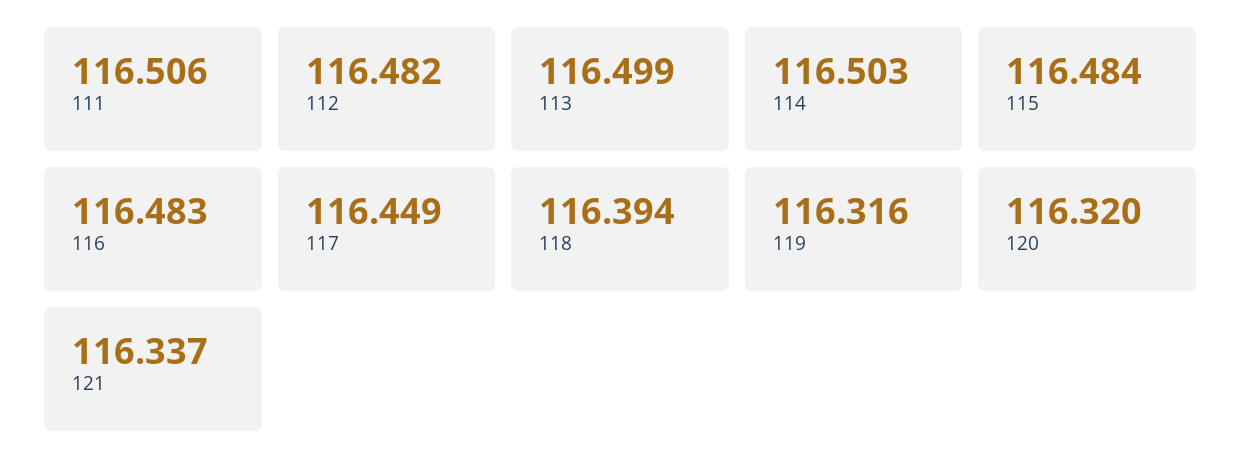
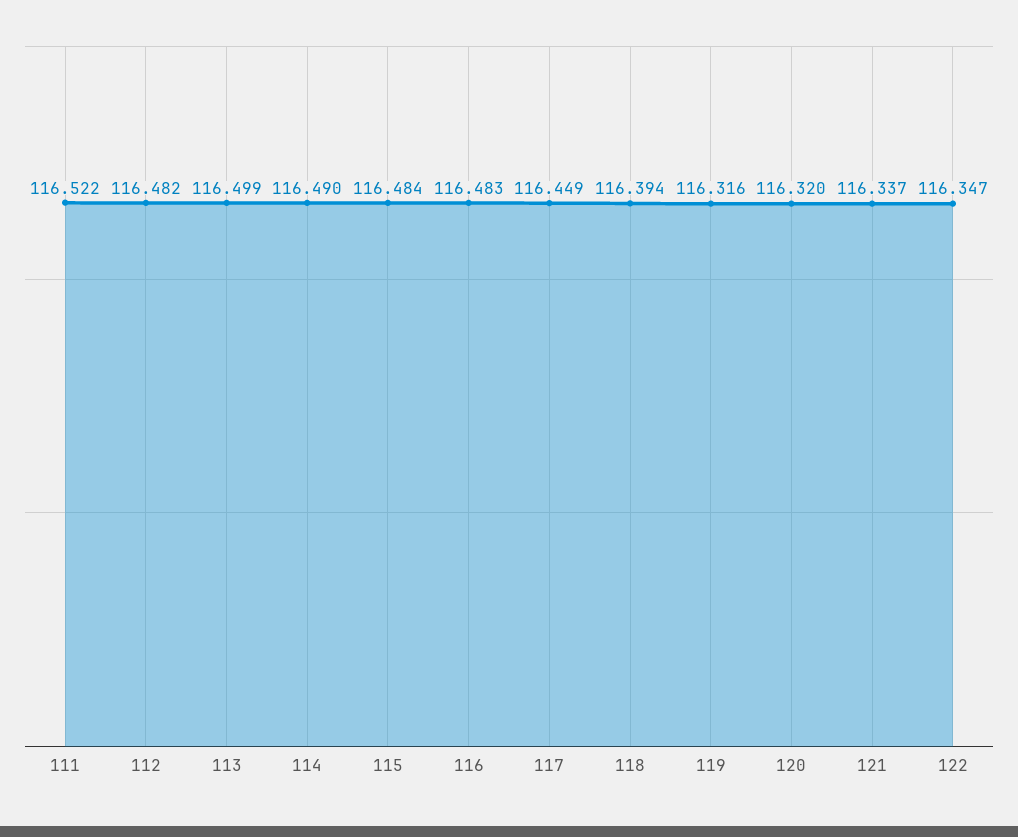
  {
-   "111": 116.506,
+   "111": 116.522,
    "112": 116.482,
    "113": 116.499,
-   "114": 116.503,
+   "114": 116.49,
    "115": 116.484,
    "116": 116.483,
    "117": 116.449,
    "118": 116.394,
    "119": 116.316,
    "120": 116.32,
-   "121": 116.337
+   "121": 116.337,
+   "122": 116.347
  }

